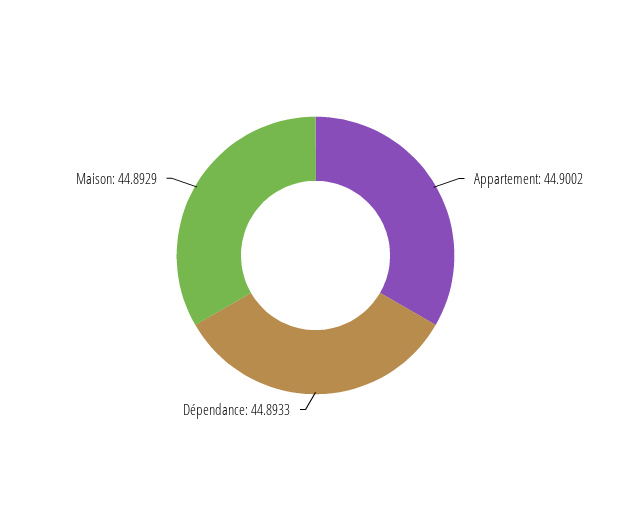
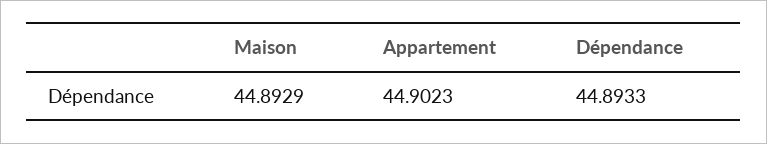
  {
-   "Appartement": 44.9002,
+   "Appartement": 44.9023,
    "Dépendance": 44.8933,
    "Maison": 44.8929
  }

